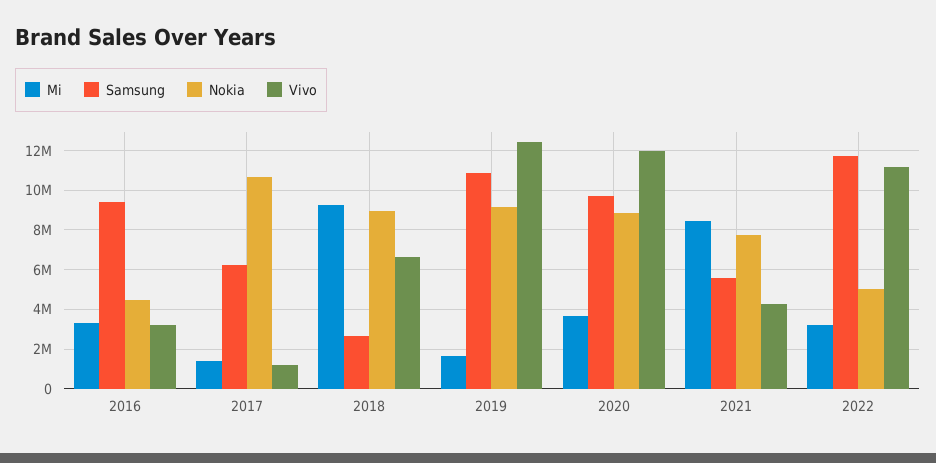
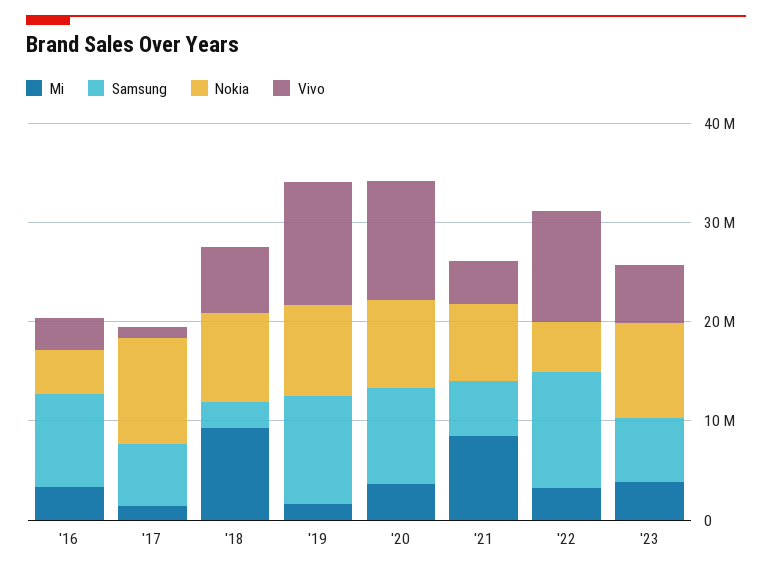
  {
    "Mi": {
      "2016": 3500000,
      "2017": 1500000,
      "2018": 9500000,
      "2019": 1500000,
      "2020": 3500000,
      "2021": 8500000,
-     "2022": 3000000
+     "2022": 3000000,
+     "'23": 4000000
    },
    "Samsung": {
      "2016": 9500000,
      "2017": 6000000,
      "2018": 2500000,
      "2019": 11000000,
      "2020": 9500000,
      "2021": 5500000,
-     "2022": 11500000
+     "2022": 11500000,
+     "'23": 6000000
    },
    "Nokia": {
      "2016": 4500000,
      "2017": 10500000,
      "2018": 9000000,
      "2019": 9000000,
      "2020": 9000000,
      "2021": 8000000,
-     "2022": 5000000
+     "2022": 5000000,
+     "'23": 10000000
    },
    "Vivo": {
      "2016": 3000000,
      "2017": 1000000,
      "2018": 6500000,
      "2019": 12500000,
      "2020": 12000000,
      "2021": 4500000,
-     "2022": 11000000
+     "2022": 11000000,
+     "'23": 6000000
    }
  }

